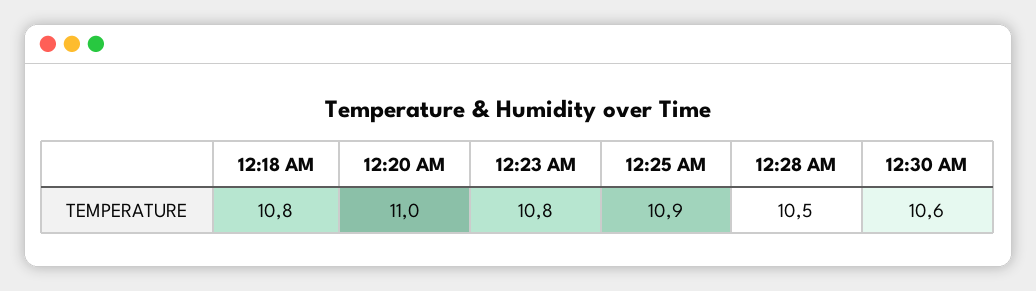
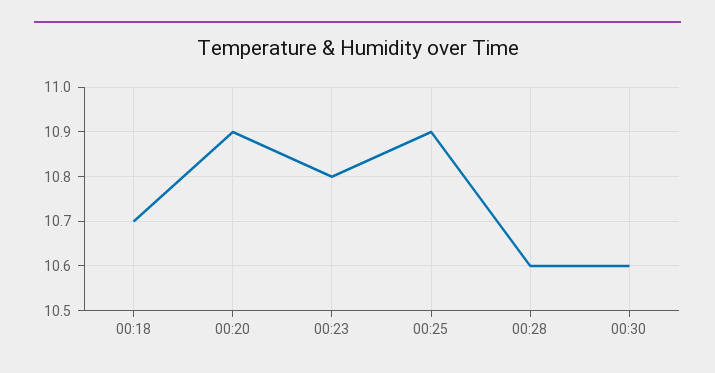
  {
-   "12:18 AM": 10.8,
+   "12:18 AM": 10.7,
-   "12:20 AM": 11,
+   "12:20 AM": 10.9,
    "12:23 AM": 10.8,
    "12:25 AM": 10.9,
-   "12:28 AM": 10.5,
+   "12:28 AM": 10.6,
    "12:30 AM": 10.6
  }

